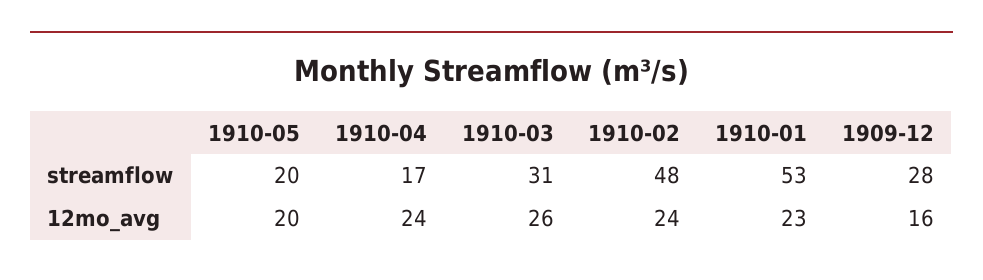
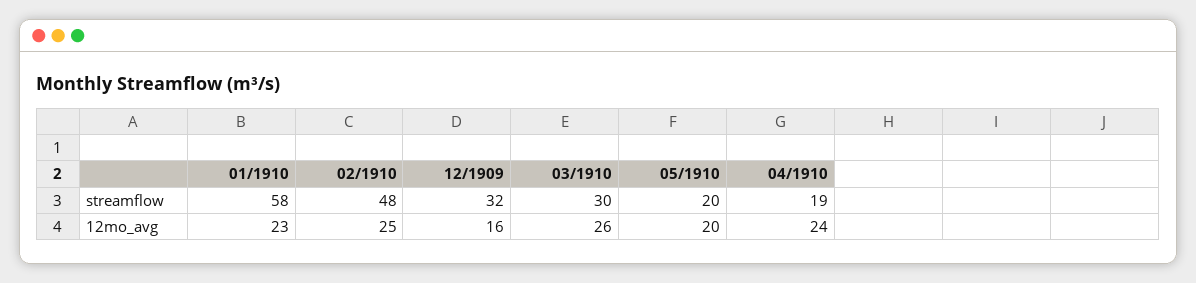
  {
    "1910-05": {
      "streamflow": 20,
      "12mo_avg": 20
    },
    "1910-04": {
-     "streamflow": 17,
+     "streamflow": 19,
      "12mo_avg": 24
    },
    "1910-03": {
-     "streamflow": 31,
+     "streamflow": 30,
      "12mo_avg": 26
    },
    "1910-02": {
      "streamflow": 48,
-     "12mo_avg": 24
+     "12mo_avg": 25
    },
    "1910-01": {
-     "streamflow": 53,
+     "streamflow": 58,
      "12mo_avg": 23
    },
    "1909-12": {
-     "streamflow": 28,
+     "streamflow": 32,
      "12mo_avg": 16
    }
  }

